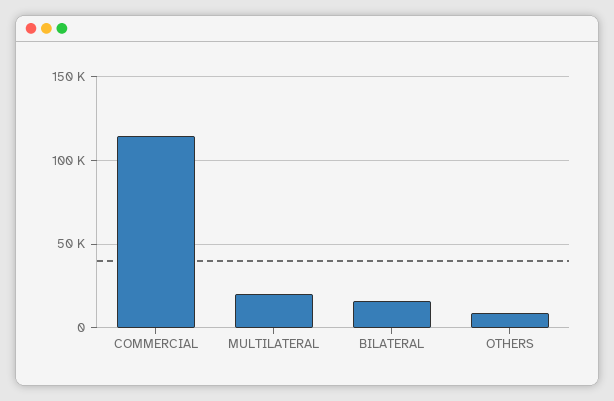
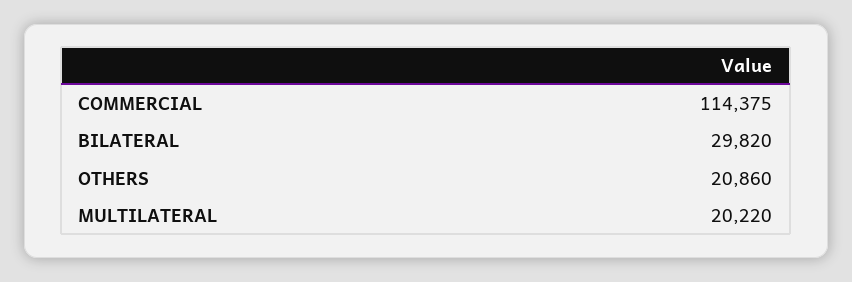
  {
    "COMMERCIAL": 114375,
    "MULTILATERAL": 20220,
-   "BILATERAL": 15000,
+   "BILATERAL": 29820,
-   "OTHERS": 10000
+   "OTHERS": 20860
  }

